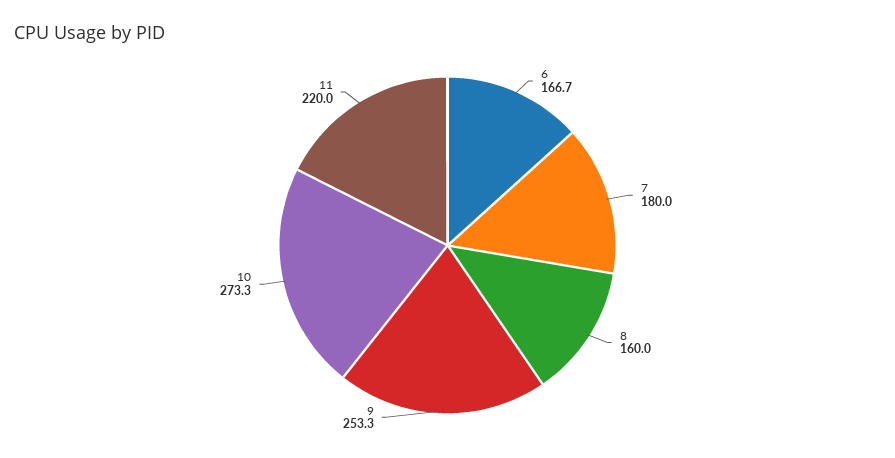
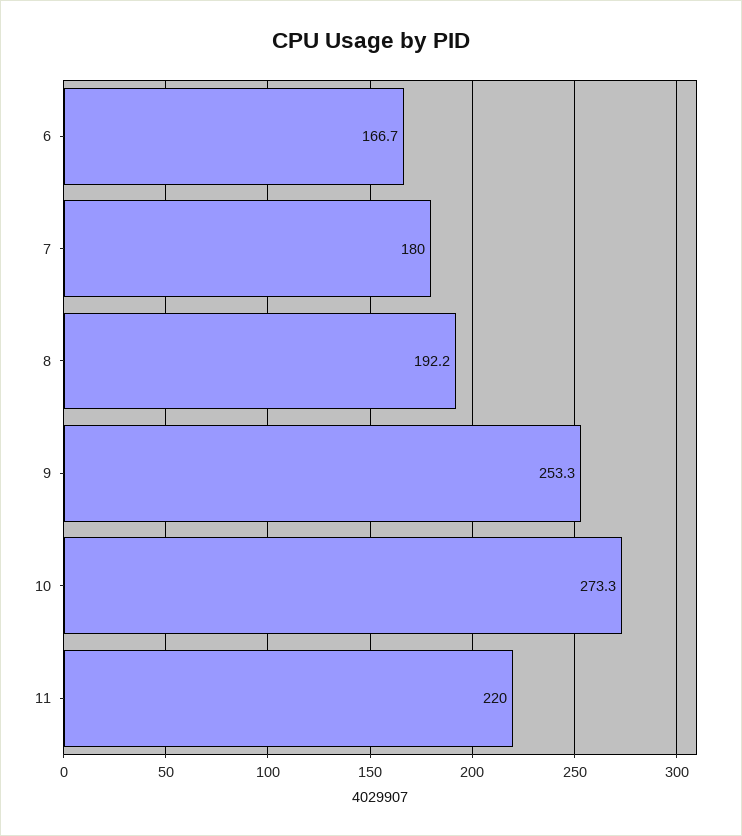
  {
    "6": 166.7,
    "7": 180,
-   "8": 160,
+   "8": 192.2,
    "9": 253.3,
    "10": 273.3,
    "11": 220
  }

